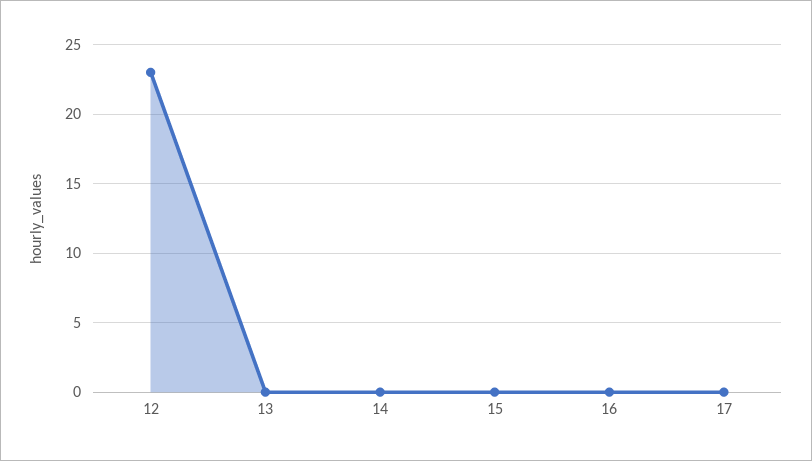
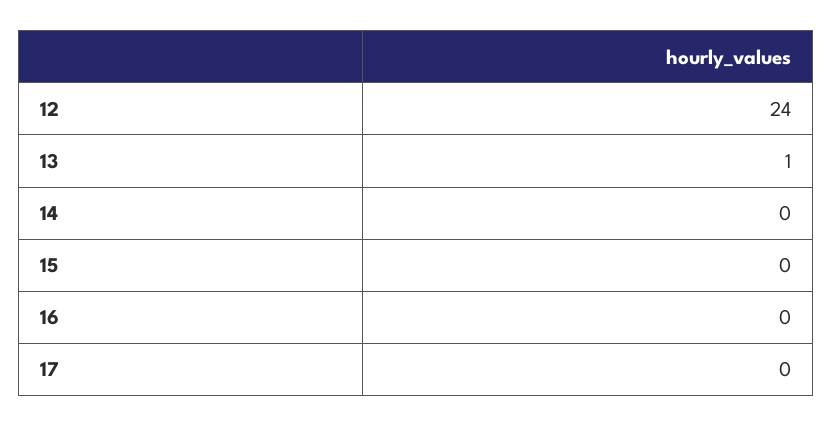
  {
-   "12": 23,
+   "12": 24,
-   "13": 0,
+   "13": 1,
    "14": 0,
    "15": 0,
    "16": 0,
    "17": 0
  }

